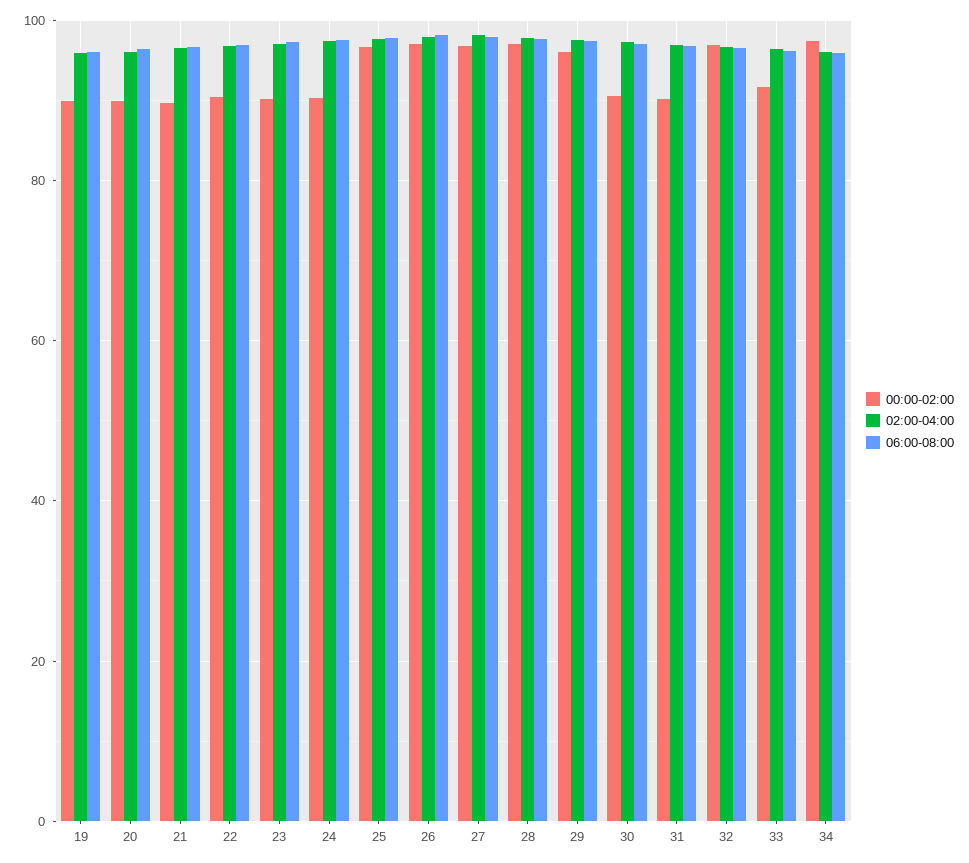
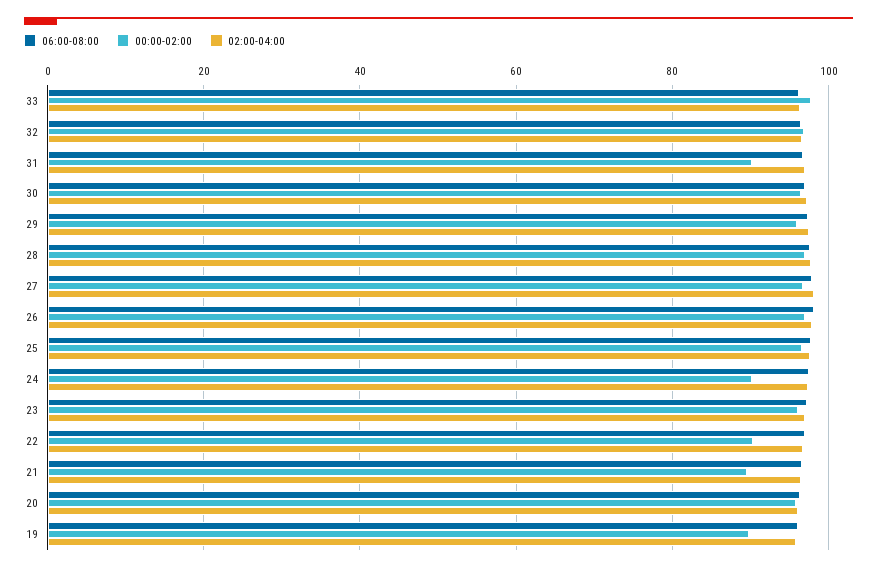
  {
    "00:00-02:00": {
      "19": 90,
-     "20": 90,
+     "20": 96,
      "21": 90,
      "22": 90,
-     "23": 90,
+     "23": 96,
      "24": 90,
      "25": 96,
      "26": 98,
      "27": 96,
      "28": 98,
      "29": 96,
-     "30": 90,
+     "30": 96,
      "31": 90,
      "32": 96,
-     "33": 92,
+     "33": 98
-     "34": 98
    },
    "02:00-04:00": {
      "19": 96,
      "20": 96,
      "21": 96,
      "22": 96,
      "23": 98,
      "24": 98,
      "25": 98,
      "26": 98,
      "27": 98,
      "28": 98,
      "29": 98,
      "30": 98,
      "31": 96,
      "32": 96,
-     "33": 96,
+     "33": 96
-     "34": 96
    },
    "06:00-08:00": {
      "19": 96,
      "20": 96,
      "21": 96,
      "22": 96,
      "23": 98,
      "24": 98,
      "25": 98,
      "26": 98,
      "27": 98,
      "28": 98,
      "29": 98,
      "30": 98,
      "31": 96,
      "32": 96,
-     "33": 96,
+     "33": 96
-     "34": 96
    }
  }

